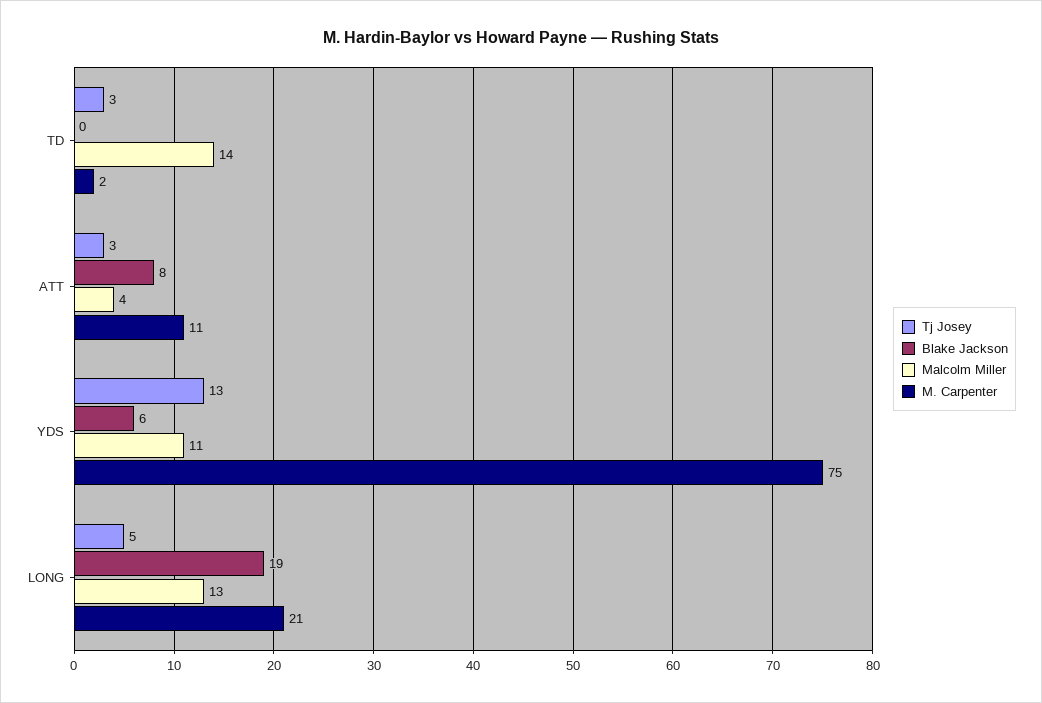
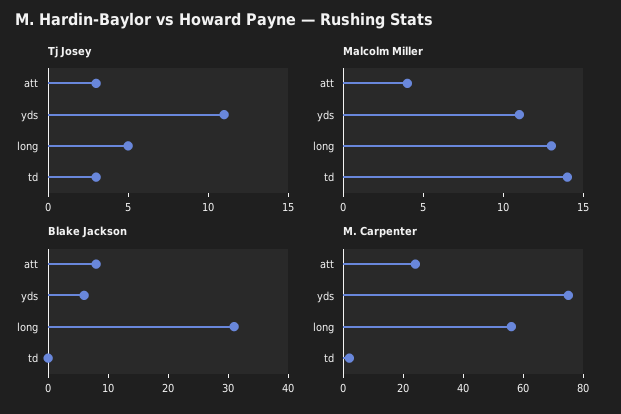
  {
    "Tj Josey": {
      "TD": 3,
      "ATT": 3,
-     "YDS": 13,
+     "YDS": 11,
      "LONG": 5
    },
    "Blake Jackson": {
      "TD": 0,
      "ATT": 8,
      "YDS": 6,
-     "LONG": 19
+     "LONG": 30
    },
    "Malcolm Miller": {
      "TD": 14,
      "ATT": 4,
      "YDS": 11,
      "LONG": 13
    },
    "M. Carpenter": {
      "TD": 2,
-     "ATT": 11,
+     "ATT": 25,
      "YDS": 75,
-     "LONG": 21
+     "LONG": 55
    }
  }

